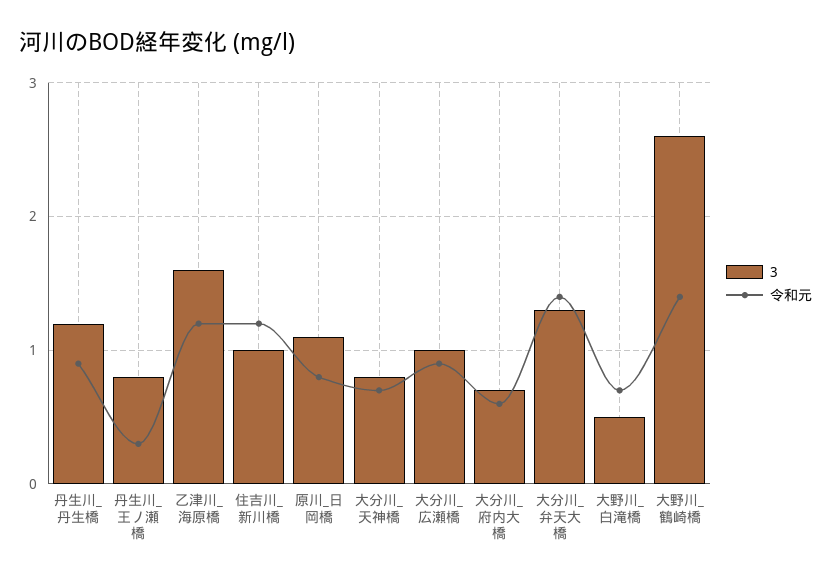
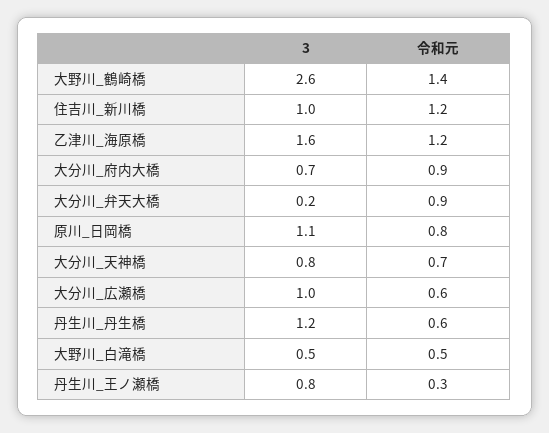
  {
    "3": {
      "丹生川_丹生橋": 1.2,
      "丹生川_王ノ瀬橋": 0.8,
      "乙津川_海原橋": 1.6,
      "住吉川_新川橋": 1,
      "原川_日岡橋": 1.1,
      "大分川_天神橋": 0.8,
      "大分川_広瀬橋": 1,
      "大分川_府内大橋": 0.7,
-     "大分川_弁天大橋": 1.3,
+     "大分川_弁天大橋": 0.2,
      "大野川_白滝橋": 0.5,
      "大野川_鶴崎橋": 2.6
    },
    "令和元": {
-     "丹生川_丹生橋": 0.9,
+     "丹生川_丹生橋": 0.6,
      "丹生川_王ノ瀬橋": 0.3,
      "乙津川_海原橋": 1.2,
      "住吉川_新川橋": 1.2,
      "原川_日岡橋": 0.8,
      "大分川_天神橋": 0.7,
-     "大分川_広瀬橋": 0.9,
+     "大分川_広瀬橋": 0.6,
-     "大分川_府内大橋": 0.6,
+     "大分川_府内大橋": 0.9,
-     "大分川_弁天大橋": 1.4,
+     "大分川_弁天大橋": 0.9,
-     "大野川_白滝橋": 0.7,
+     "大野川_白滝橋": 0.5,
      "大野川_鶴崎橋": 1.4
    }
  }

